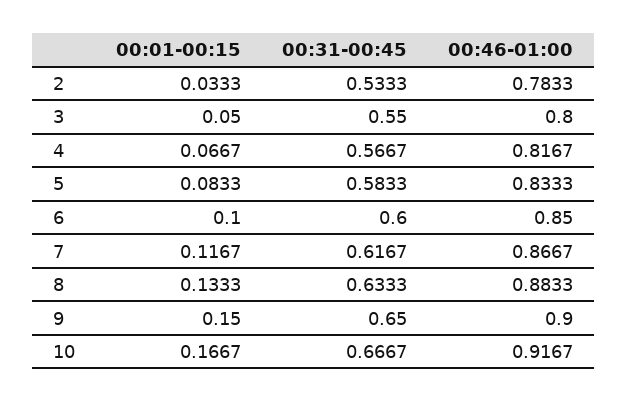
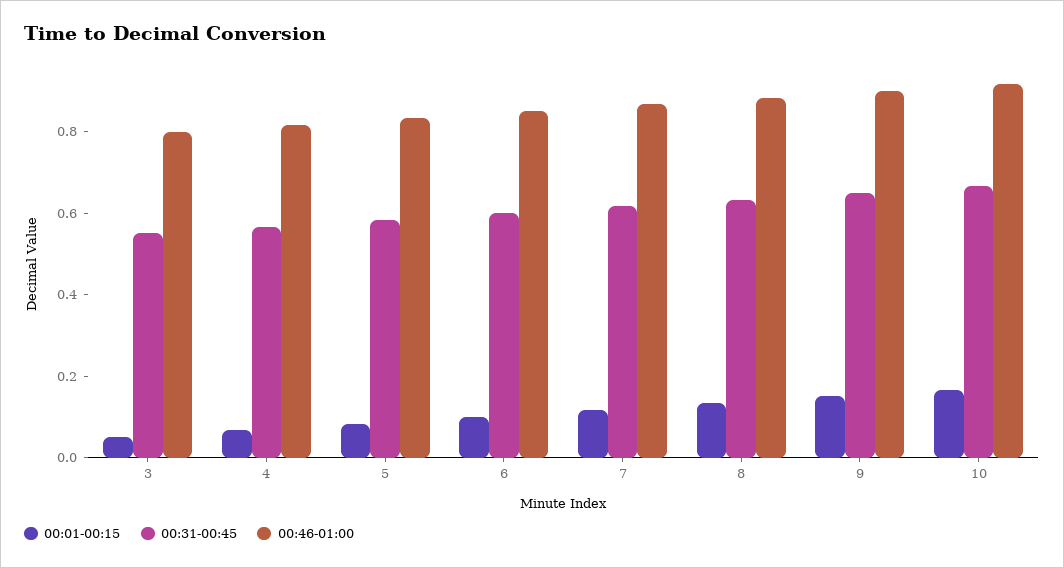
  {
    "00:01-00:15": {
-     "2": 0.0333,
      "3": 0.05,
      "4": 0.0667,
      "5": 0.0833,
      "6": 0.1,
      "7": 0.1167,
      "8": 0.1333,
      "9": 0.15,
      "10": 0.1667
    },
    "00:31-00:45": {
-     "2": 0.5333,
      "3": 0.55,
      "4": 0.5667,
      "5": 0.5833,
      "6": 0.6,
      "7": 0.6167,
      "8": 0.6333,
      "9": 0.65,
      "10": 0.6667
    },
    "00:46-01:00": {
-     "2": 0.7833,
      "3": 0.8,
      "4": 0.8167,
      "5": 0.8333,
      "6": 0.85,
      "7": 0.8667,
      "8": 0.8833,
      "9": 0.9,
      "10": 0.9167
    }
  }

